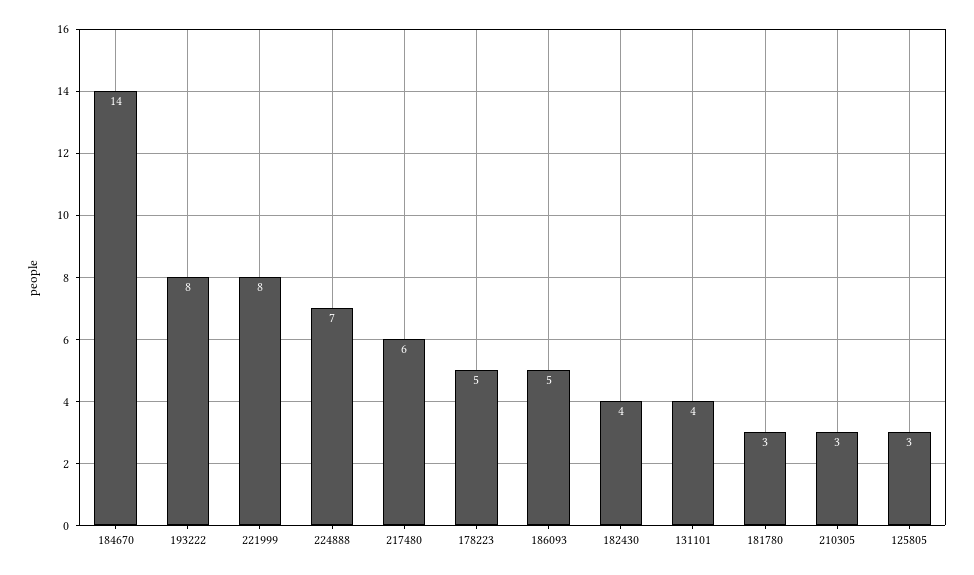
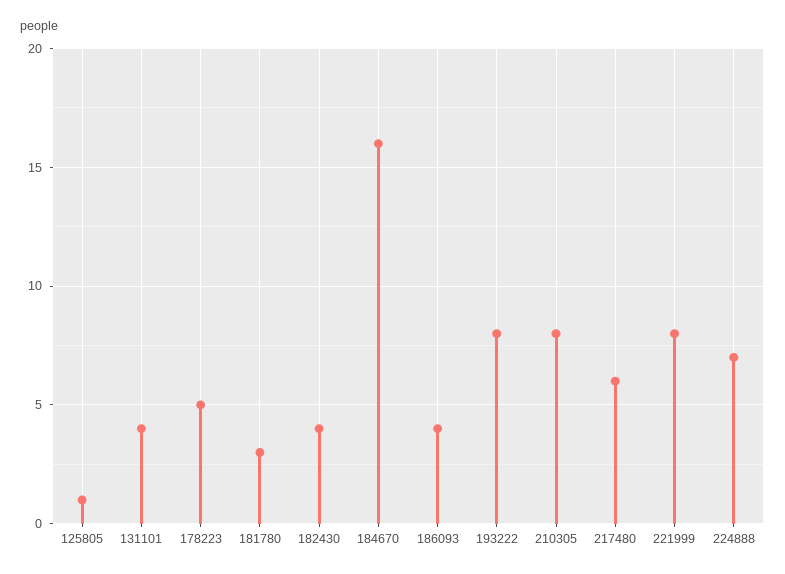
  {
-   "184670": 14,
+   "184670": 16,
    "193222": 8,
    "221999": 8,
    "224888": 7,
    "217480": 6,
    "178223": 5,
-   "186093": 5,
+   "186093": 4,
    "182430": 4,
    "131101": 4,
    "181780": 3,
-   "210305": 3,
+   "210305": 8,
-   "125805": 3
+   "125805": 1
  }

